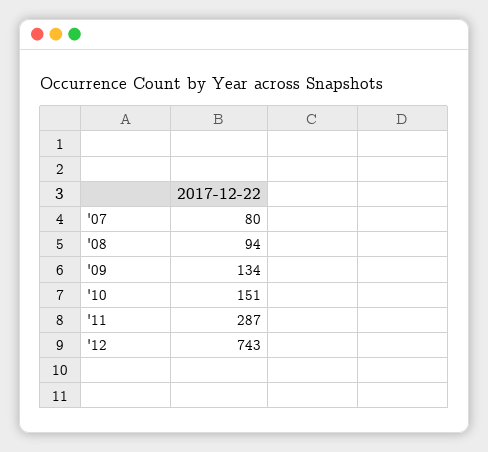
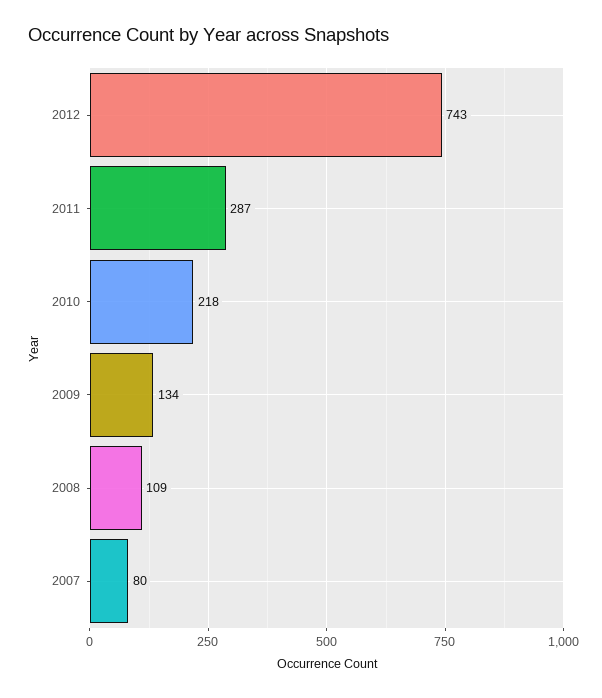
  {
    "'07": 80,
-   "'08": 94,
+   "'08": 109,
    "'09": 134,
-   "'10": 151,
+   "'10": 218,
    "'11": 287,
    "'12": 743
  }

